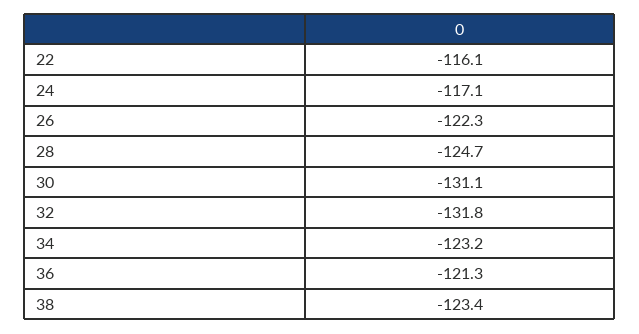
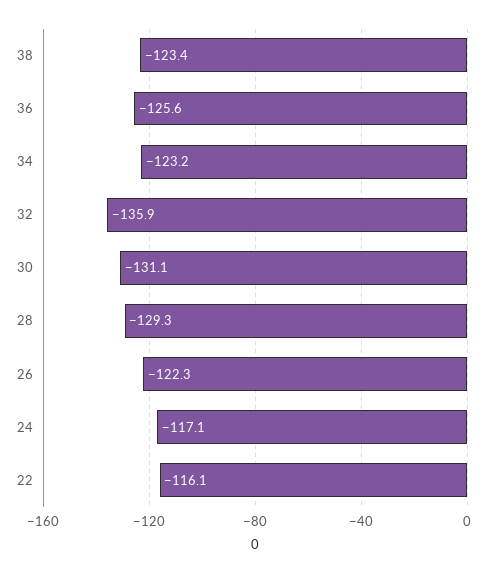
  {
    "22": -116.1,
    "24": -117.1,
    "26": -122.3,
-   "28": -124.7,
+   "28": -129.3,
    "30": -131.1,
-   "32": -131.8,
+   "32": -135.9,
    "34": -123.2,
-   "36": -121.3,
+   "36": -125.6,
    "38": -123.4
  }

